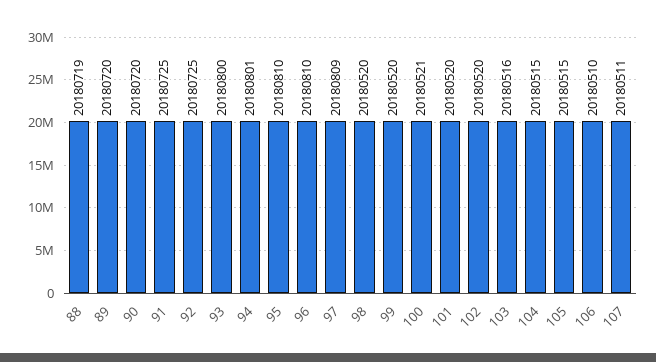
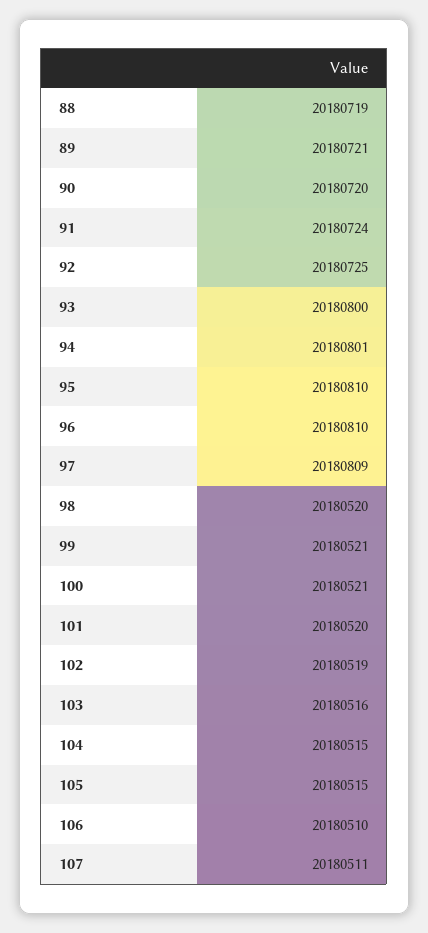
  {
    "88": 20180719,
-   "89": 20180720,
+   "89": 20180721,
    "90": 20180720,
-   "91": 20180725,
+   "91": 20180724,
    "92": 20180725,
    "93": 20180800,
    "94": 20180801,
    "95": 20180810,
    "96": 20180810,
    "97": 20180809,
    "98": 20180520,
-   "99": 20180520,
+   "99": 20180521,
    "100": 20180521,
    "101": 20180520,
-   "102": 20180520,
+   "102": 20180519,
    "103": 20180516,
    "104": 20180515,
    "105": 20180515,
    "106": 20180510,
    "107": 20180511
  }

